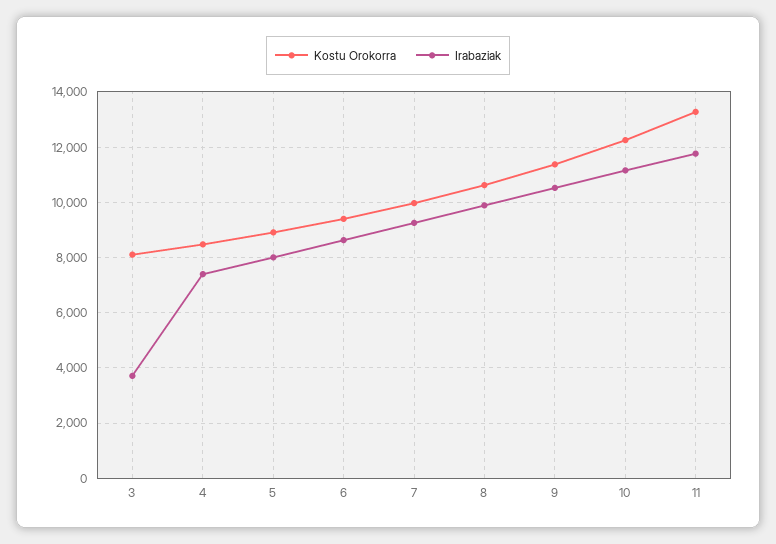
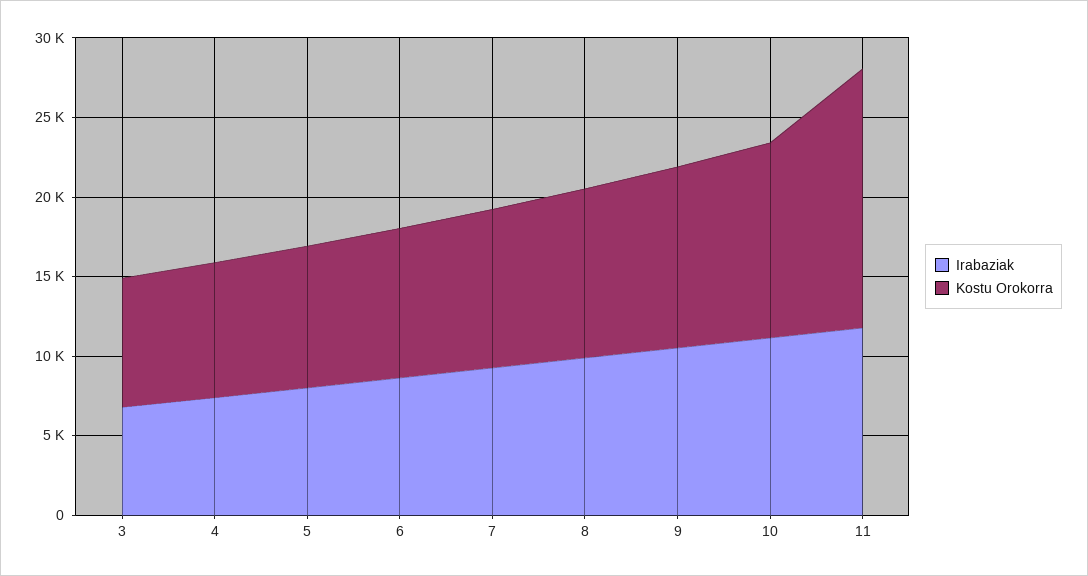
  {
    "Kostu Orokorra": {
      "3": 8000,
      "4": 8500,
      "5": 9000,
      "6": 9500,
      "7": 10000,
      "8": 10500,
      "9": 11500,
      "10": 12250,
-     "11": 13250
+     "11": 16000
    },
    "Irabaziak": {
-     "3": 3750,
+     "3": 7000,
      "4": 7500,
      "5": 8000,
      "6": 8750,
      "7": 9250,
      "8": 10000,
      "9": 10500,
      "10": 11250,
      "11": 11750
    }
  }

